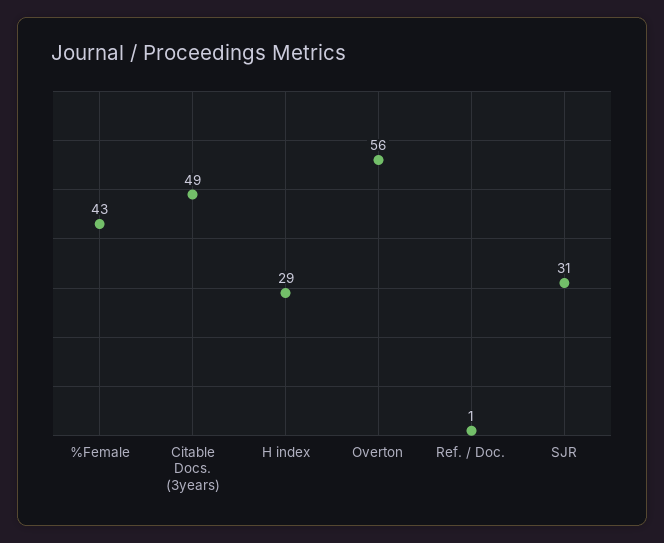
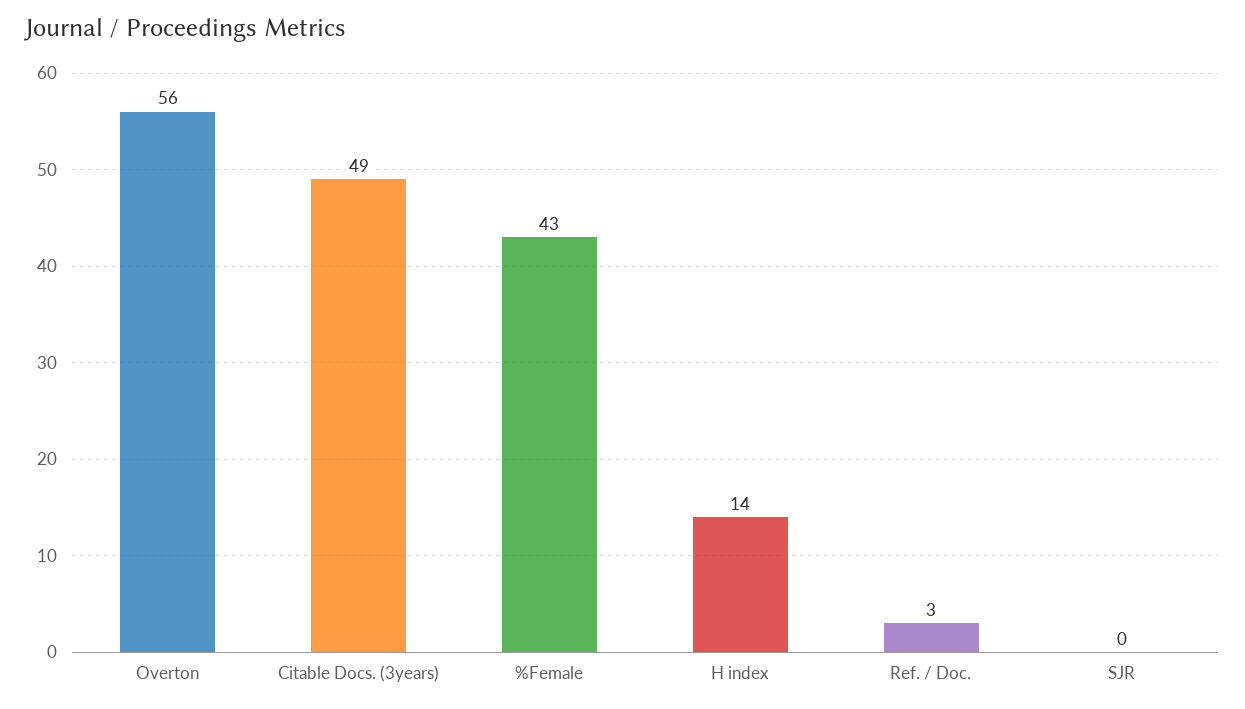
  {
    "%Female": 43,
    "Citable Docs. (3years)": 49,
-   "H index": 29,
+   "H index": 14,
    "Overton": 56,
-   "Ref. / Doc.": 1,
+   "Ref. / Doc.": 3,
-   "SJR": 31
+   "SJR": 0
  }

